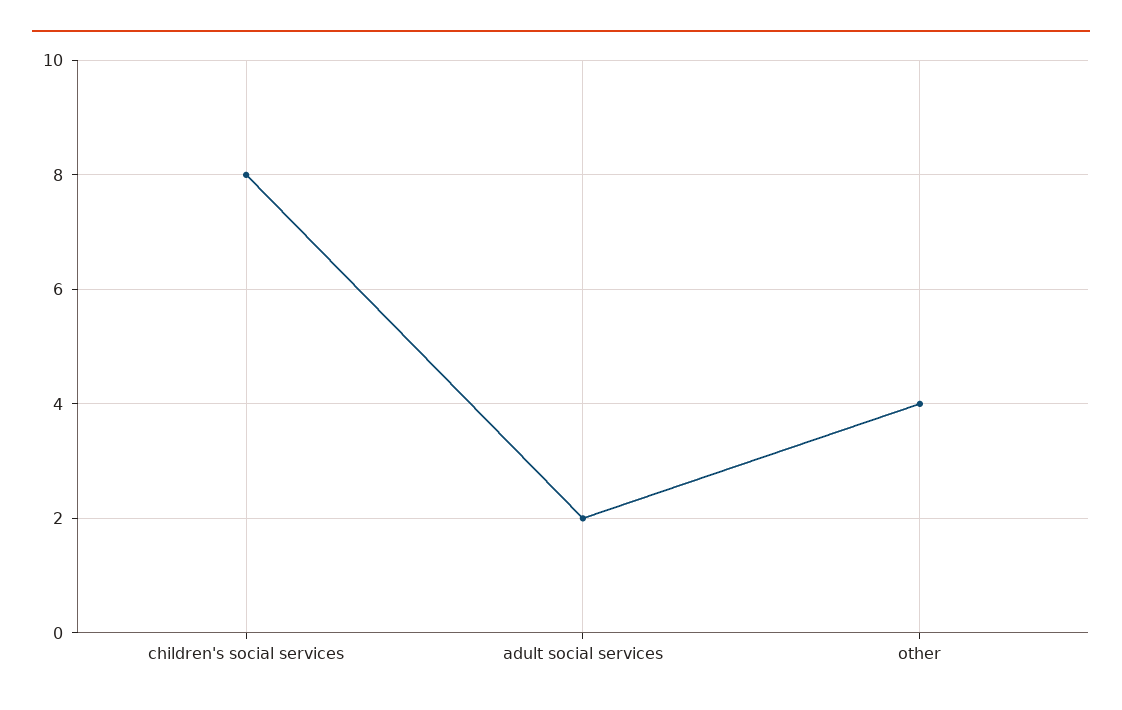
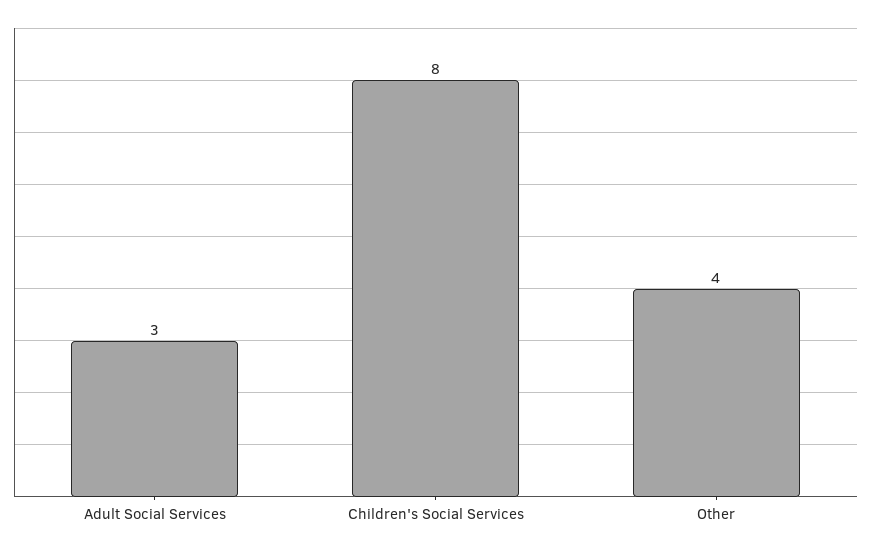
  {
    "children's social services": 8,
-   "adult social services": 2,
+   "adult social services": 3,
    "other": 4
  }

